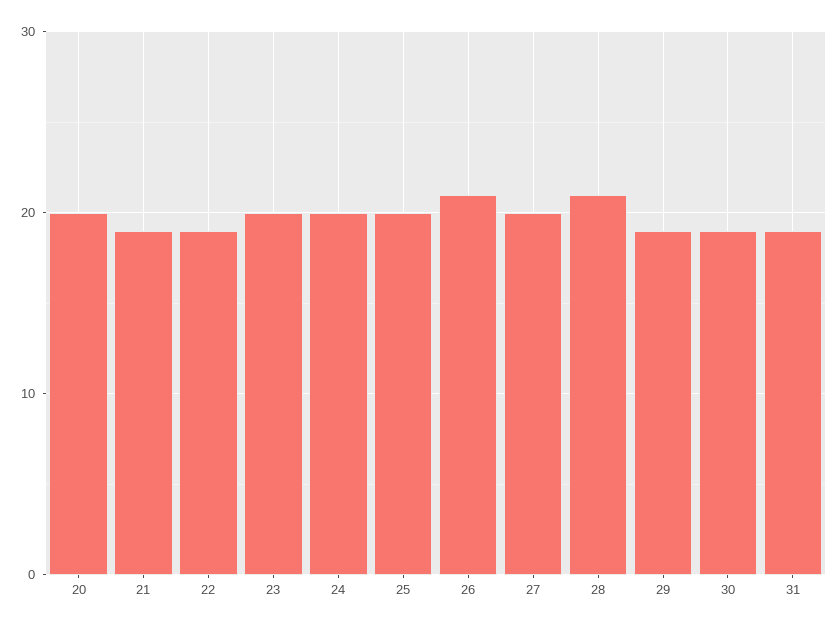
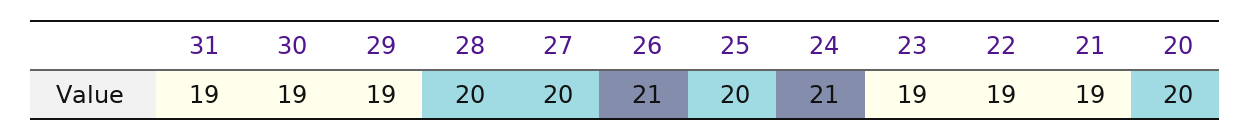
  {
    "20": 20,
    "21": 19,
    "22": 19,
-   "23": 20,
+   "23": 19,
-   "24": 20,
+   "24": 21,
    "25": 20,
    "26": 21,
    "27": 20,
-   "28": 21,
+   "28": 20,
    "29": 19,
    "30": 19,
    "31": 19
  }

